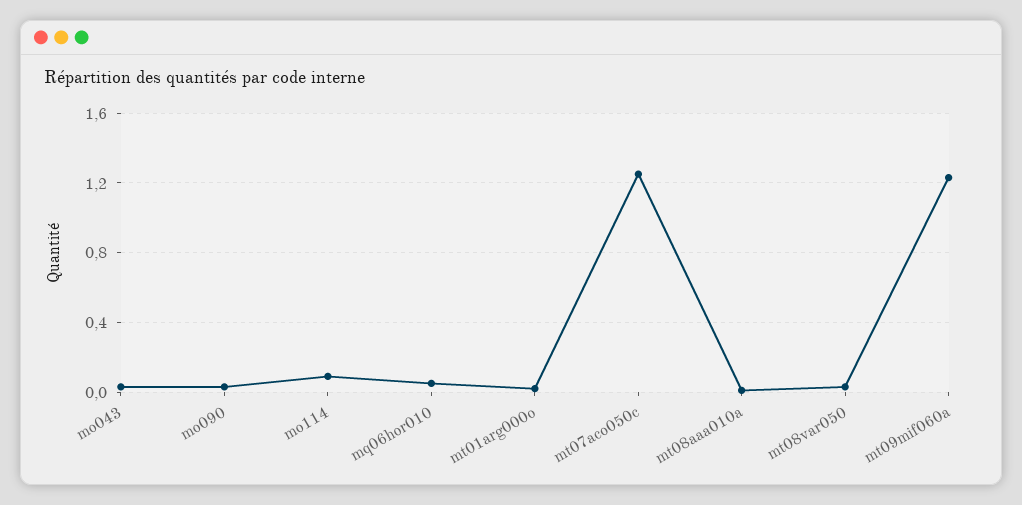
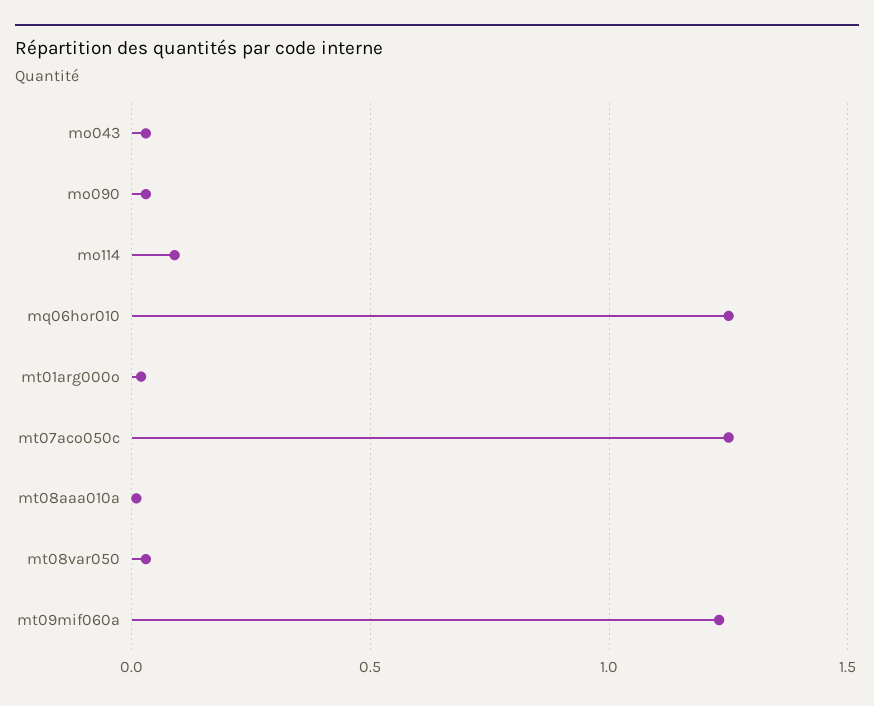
  {
    "mo043": 0.05,
    "mo090": 0.05,
    "mo114": 0.1,
-   "mq06hor010": 0.05,
+   "mq06hor010": 1.25,
    "mt01arg000o": 0,
    "mt07aco050c": 1.25,
    "mt08aaa010a": 0,
    "mt08var050": 0.05,
    "mt09mif060a": 1.25
  }

